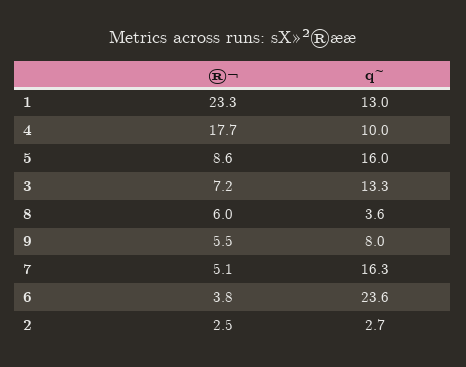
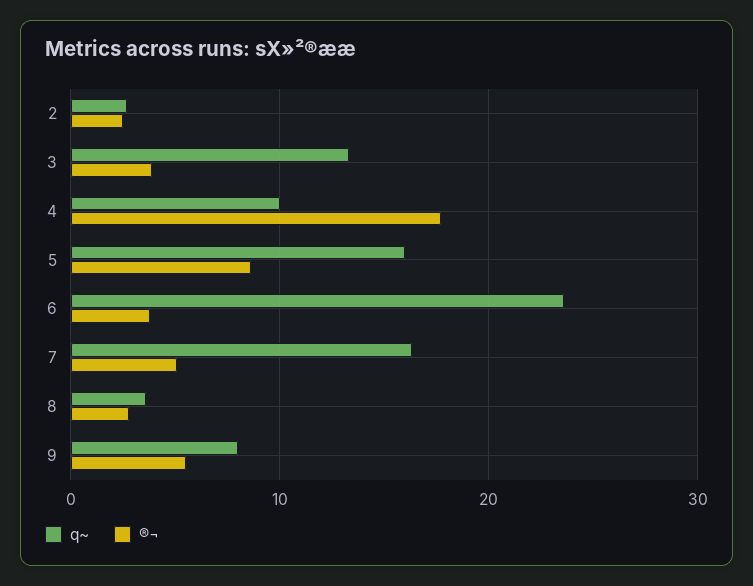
  {
    "®¬": {
-     "1": 23.3,
      "4": 17.7,
      "5": 8.6,
-     "3": 7.2,
+     "3": 4,
-     "8": 6,
+     "8": 3,
      "9": 5.5,
      "7": 5.1,
      "6": 3.8,
      "2": 2.5
    },
    "q~": {
-     "1": 13,
      "4": 10,
      "5": 16,
      "3": 13.3,
      "8": 3.6,
      "9": 8,
      "7": 16.3,
      "6": 23.6,
      "2": 2.7
    }
  }

